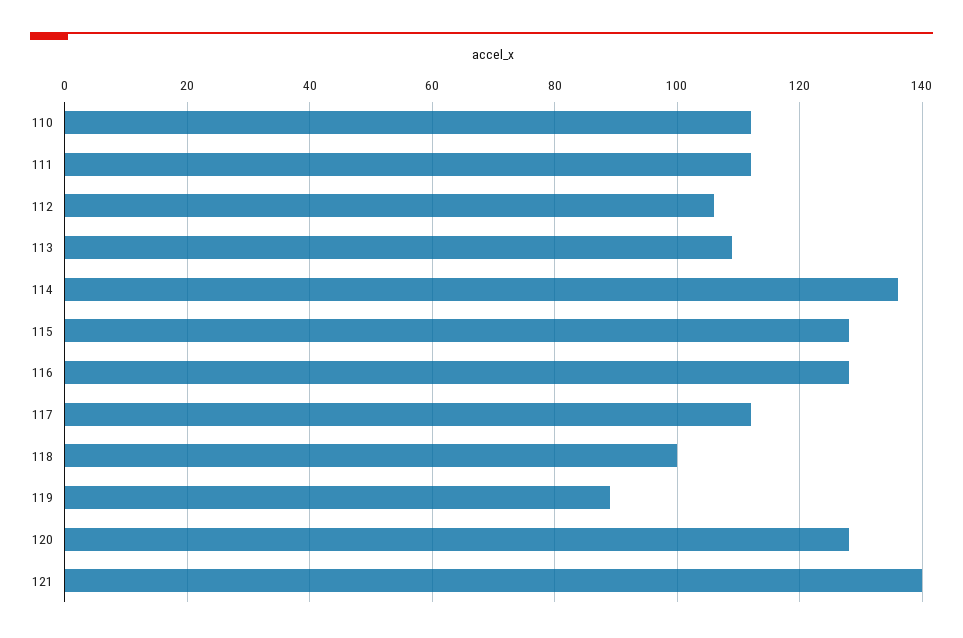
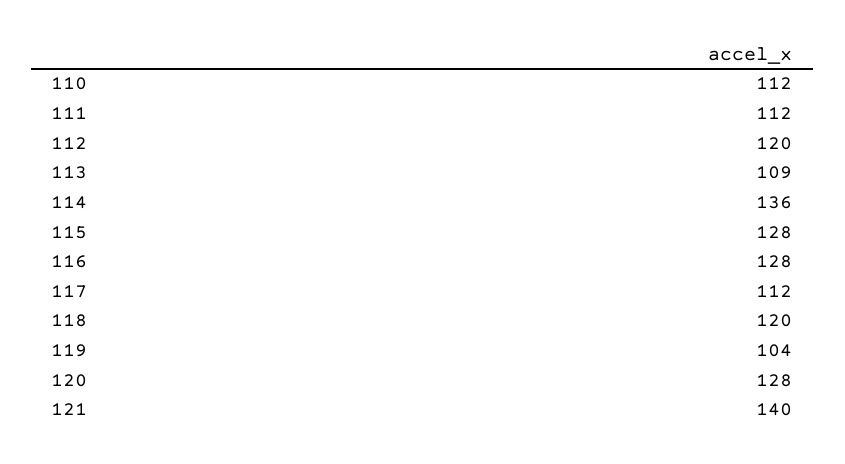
  {
    "110": 112,
    "111": 112,
-   "112": 105,
+   "112": 120,
    "113": 109,
    "114": 136,
    "115": 128,
    "116": 128,
    "117": 112,
-   "118": 100,
+   "118": 120,
-   "119": 90,
+   "119": 104,
    "120": 128,
    "121": 140
  }

